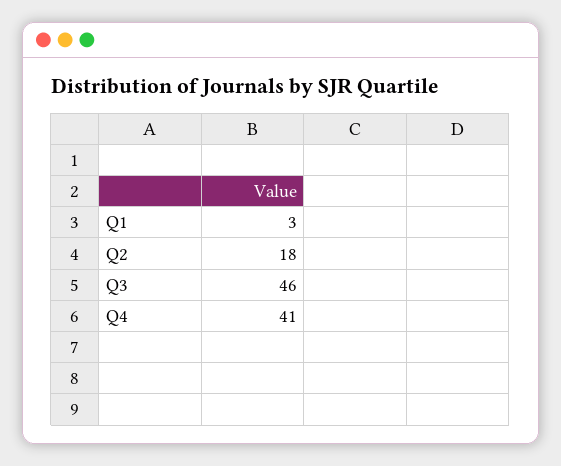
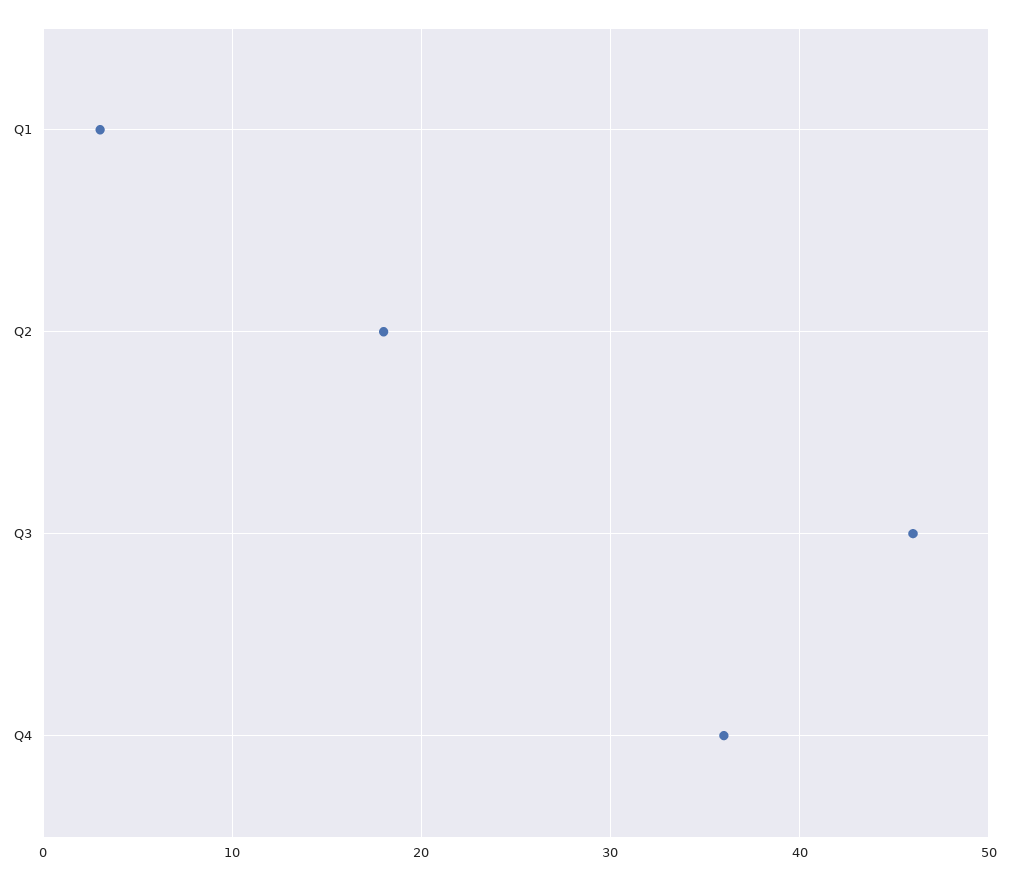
  {
    "Q1": 3,
    "Q2": 18,
    "Q3": 46,
-   "Q4": 41
+   "Q4": 36
  }

